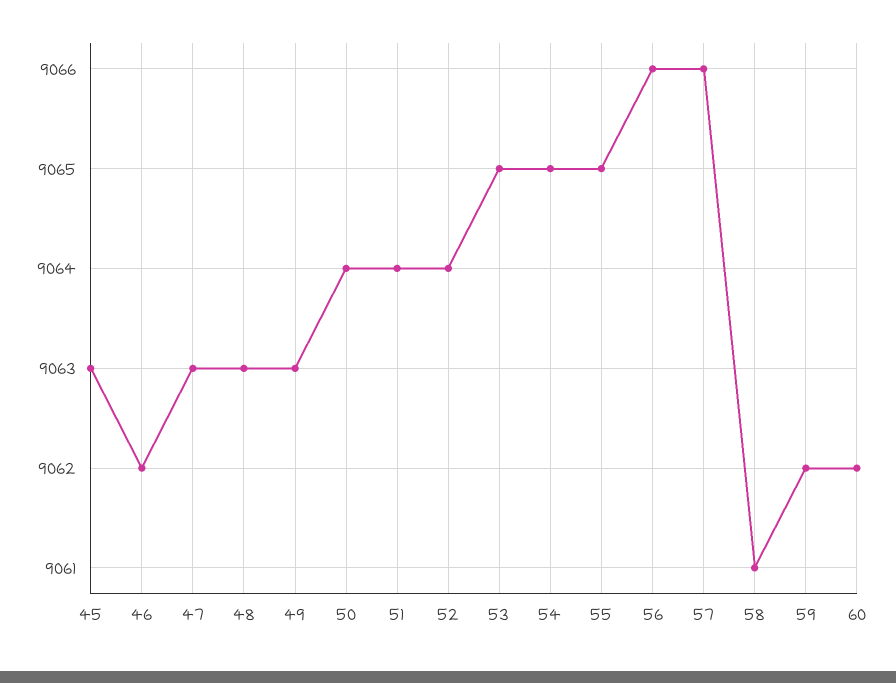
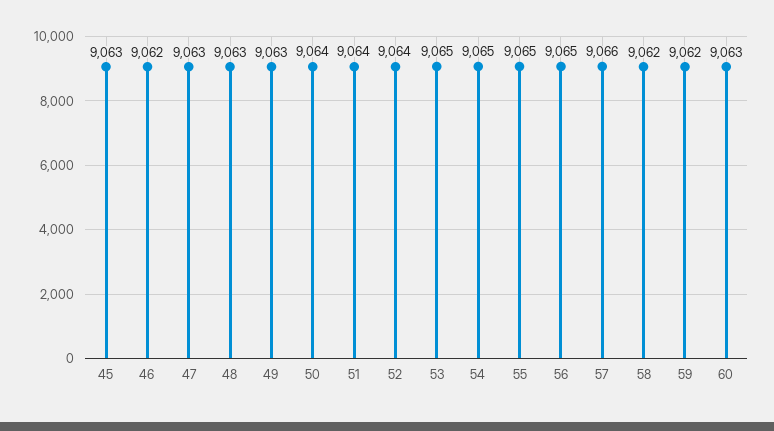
  {
    "45": 9063,
    "46": 9062,
    "47": 9063,
    "48": 9063,
    "49": 9063,
    "50": 9064,
    "51": 9064,
    "52": 9064,
    "53": 9065,
    "54": 9065,
    "55": 9065,
-   "56": 9066,
+   "56": 9065,
    "57": 9066,
-   "58": 9061,
+   "58": 9062,
    "59": 9062,
-   "60": 9062
+   "60": 9063
  }

